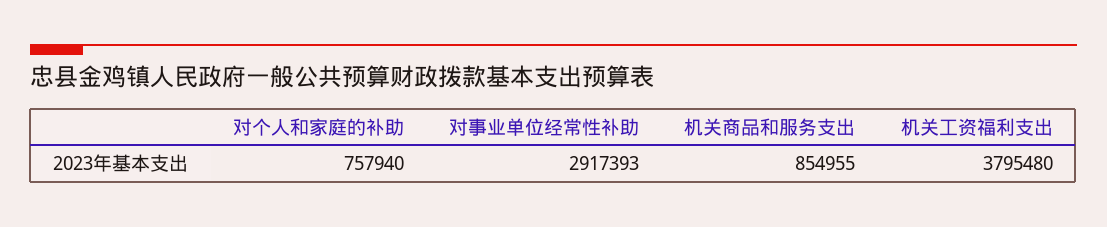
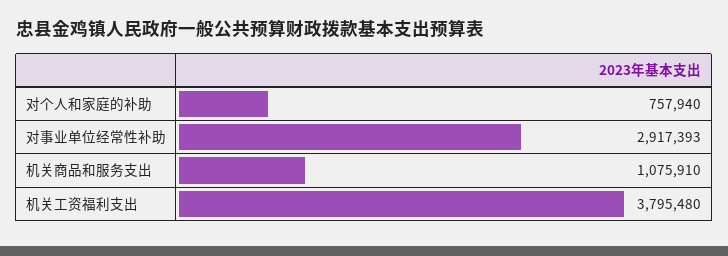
  {
    "对个人和家庭的补助": 757940,
    "对事业单位经常性补助": 2917393,
-   "机关商品和服务支出": 854955,
+   "机关商品和服务支出": 1075910,
    "机关工资福利支出": 3795480
  }

